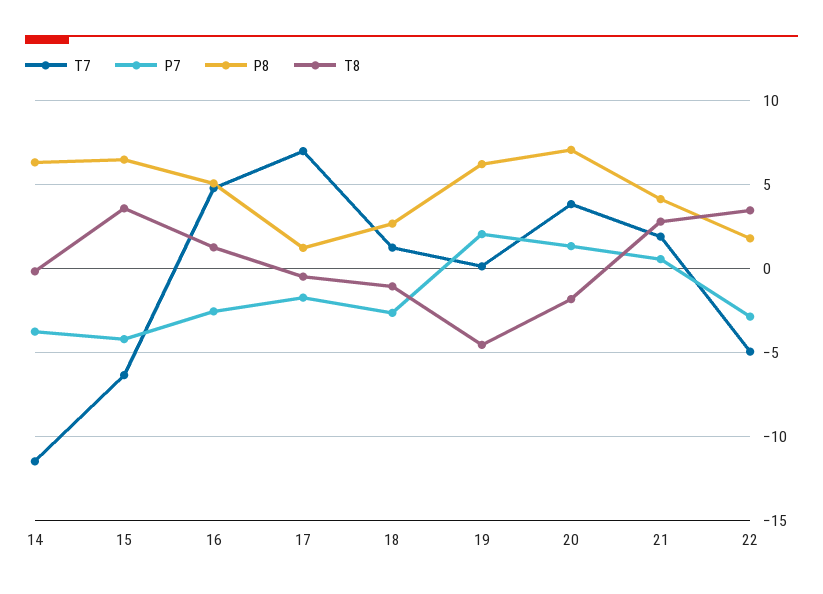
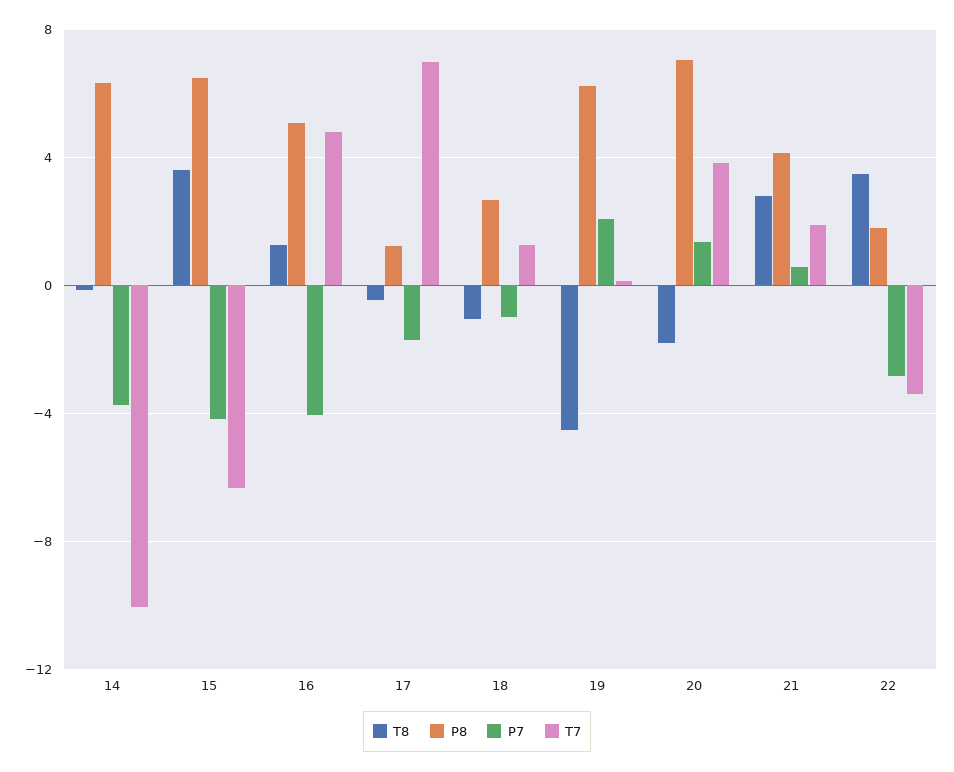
  {
    "T7": {
-     "14": -11.5,
+     "14": -10,
      "15": -6.5,
      "16": 5,
      "17": 7,
      "18": 1.5,
      "19": 0,
      "20": 4,
      "21": 2,
-     "22": -5
+     "22": -3.5
    },
    "P7": {
      "14": -3.5,
      "15": -4,
-     "16": -2.5,
+     "16": -4,
      "17": -1.5,
-     "18": -2.5,
+     "18": -1,
      "19": 2,
      "20": 1.5,
      "21": 0.5,
      "22": -3
    },
    "P8": {
      "14": 6.5,
      "15": 6.5,
      "16": 5,
      "17": 1,
      "18": 2.5,
      "19": 6,
      "20": 7,
      "21": 4,
      "22": 2
    },
    "T8": {
      "14": 0,
      "15": 3.5,
      "16": 1.5,
      "17": -0.5,
      "18": -1,
      "19": -4.5,
      "20": -2,
      "21": 3,
      "22": 3.5
    }
  }

